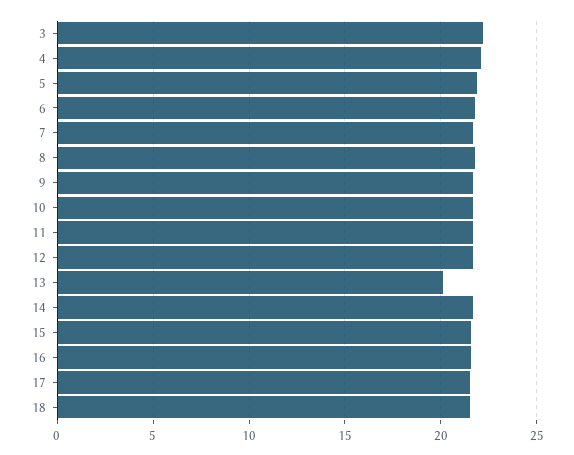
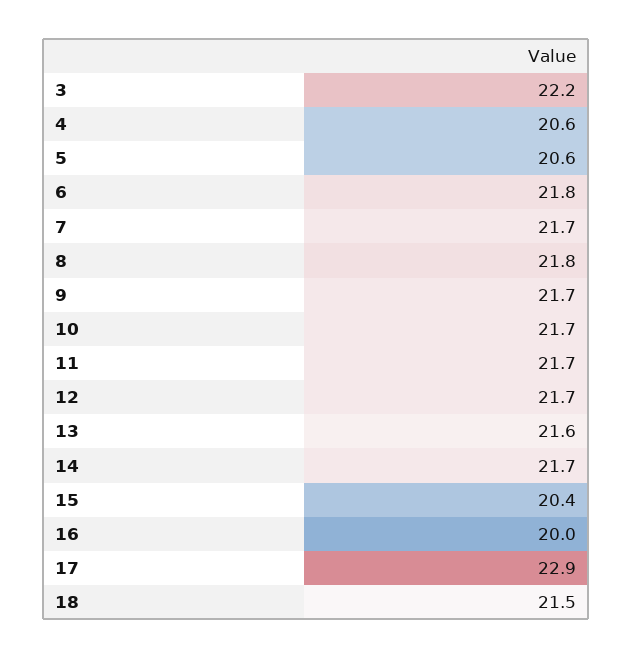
  {
    "3": 22.2,
-   "4": 22,
+   "4": 20.6,
-   "5": 22,
+   "5": 20.6,
    "6": 21.8,
    "7": 21.7,
    "8": 21.8,
    "9": 21.7,
    "10": 21.7,
    "11": 21.7,
    "12": 21.7,
-   "13": 20,
+   "13": 21.6,
    "14": 21.7,
-   "15": 21.5,
+   "15": 20.4,
-   "16": 21.5,
+   "16": 20,
-   "17": 21.5,
+   "17": 22.9,
    "18": 21.5
  }

